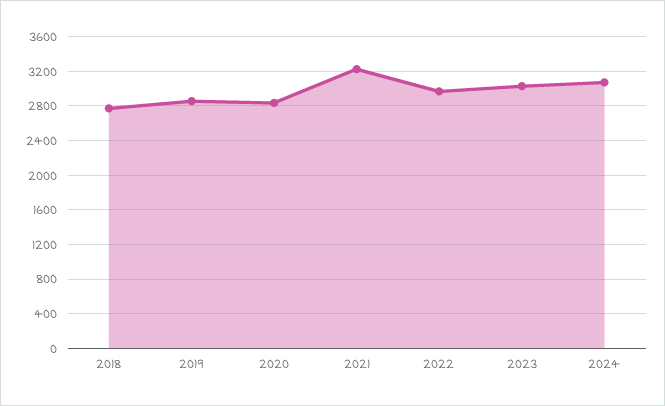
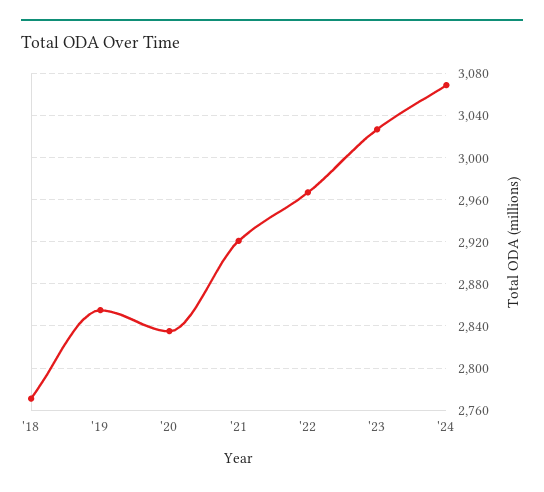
  {
    "2018": 2770,
    "2019": 2860,
    "2020": 2840,
-   "2021": 3200,
+   "2021": 2920,
    "2022": 2970,
    "2023": 3030,
    "2024": 3070
  }

